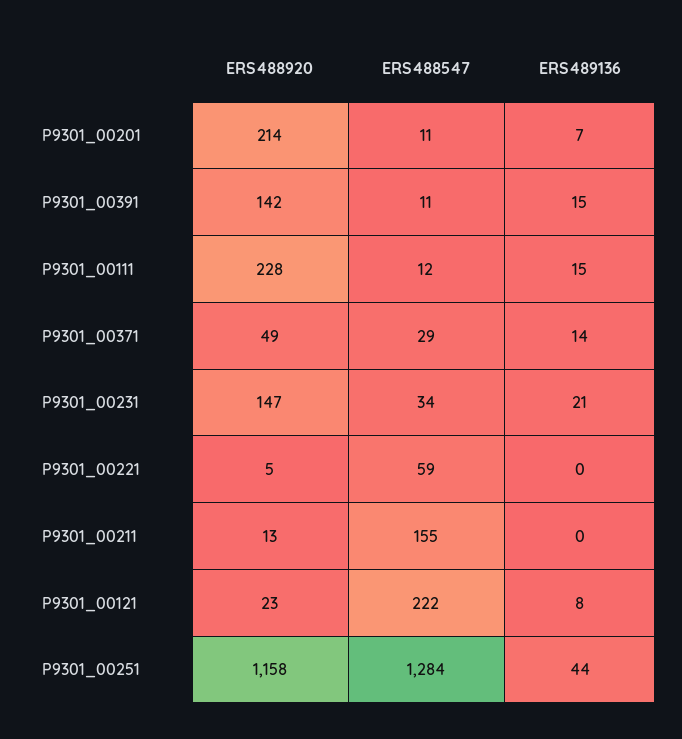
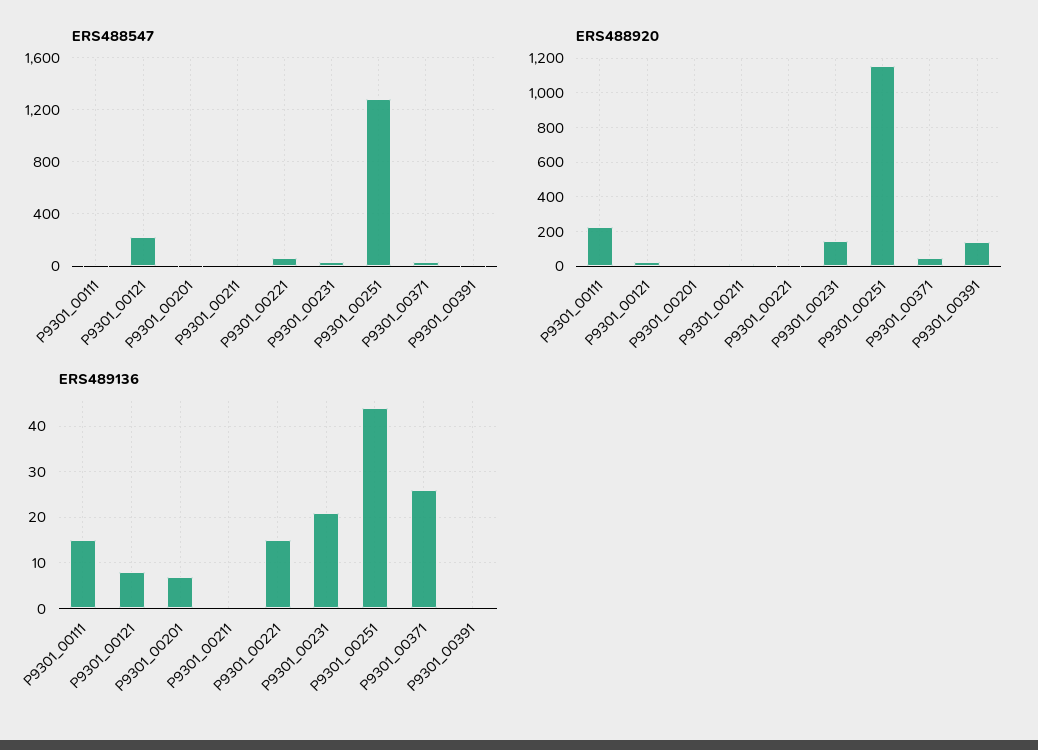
  {
    "ERS488920": {
-     "P9301_00201": 214,
+     "P9301_00201": 0,
      "P9301_00391": 142,
      "P9301_00111": 228,
      "P9301_00371": 49,
      "P9301_00231": 147,
      "P9301_00221": 5,
      "P9301_00211": 13,
      "P9301_00121": 23,
      "P9301_00251": 1158
    },
    "ERS488547": {
      "P9301_00201": 11,
      "P9301_00391": 11,
      "P9301_00111": 12,
      "P9301_00371": 29,
      "P9301_00231": 34,
      "P9301_00221": 59,
-     "P9301_00211": 155,
+     "P9301_00211": 0,
      "P9301_00121": 222,
      "P9301_00251": 1284
    },
    "ERS489136": {
      "P9301_00201": 7,
-     "P9301_00391": 15,
+     "P9301_00391": 0,
      "P9301_00111": 15,
-     "P9301_00371": 14,
+     "P9301_00371": 25,
      "P9301_00231": 21,
-     "P9301_00221": 0,
+     "P9301_00221": 15,
      "P9301_00211": 0,
      "P9301_00121": 8,
      "P9301_00251": 44
    }
  }

